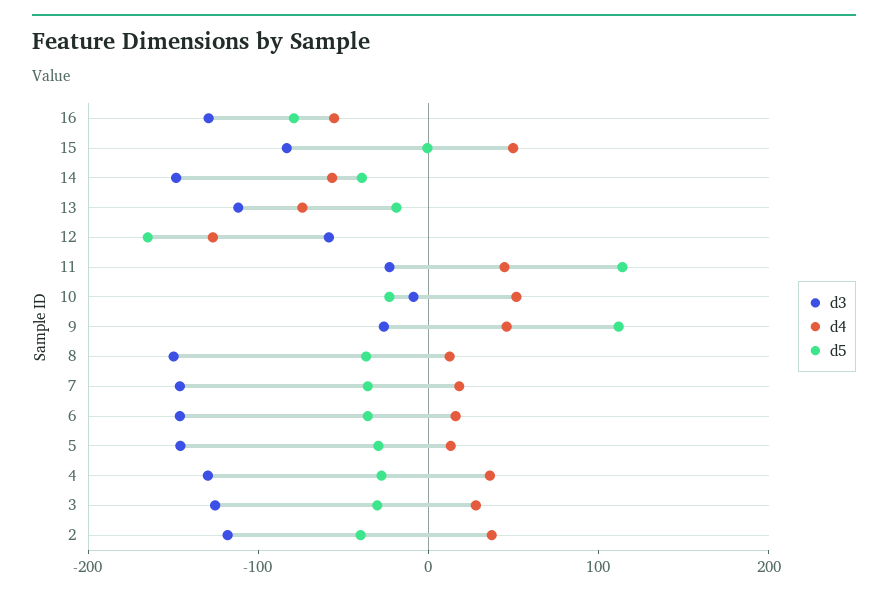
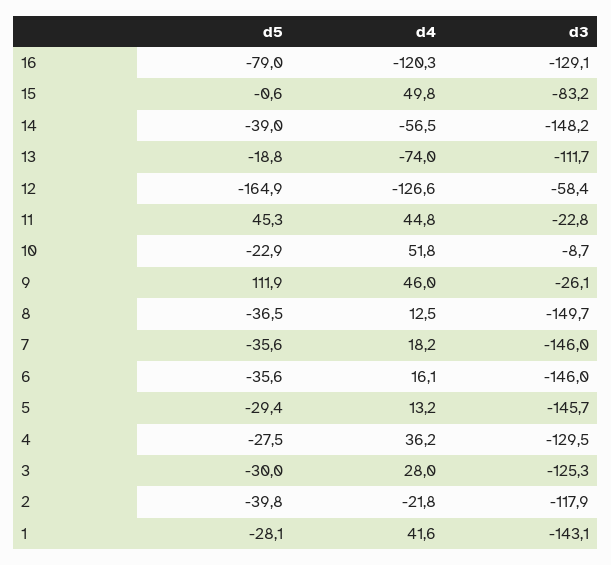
  {
    "d3": {
      "16": -129.1,
      "15": -83.2,
      "14": -148.2,
      "13": -111.7,
      "12": -58.4,
      "11": -22.8,
      "10": -8.7,
      "9": -26.1,
      "8": -149.7,
      "7": -146,
      "6": -146,
      "5": -145.7,
      "4": -129.5,
      "3": -125.3,
-     "2": -117.9
+     "2": -117.9,
+     "1": -143.1
    },
    "d4": {
-     "16": -60,
+     "16": -120.3,
      "15": 49.8,
      "14": -56.5,
      "13": -74,
      "12": -126.6,
      "11": 44.8,
      "10": 51.8,
      "9": 46,
      "8": 12.5,
      "7": 18.2,
      "6": 16.1,
      "5": 13.2,
      "4": 36.2,
      "3": 28,
-     "2": 40
+     "2": -21.8,
+     "1": 41.6
    },
    "d5": {
      "16": -79,
      "15": -0.6,
      "14": -39,
      "13": -18.8,
      "12": -164.9,
-     "11": 120,
+     "11": 45.3,
      "10": -22.9,
      "9": 111.9,
      "8": -36.5,
      "7": -35.6,
      "6": -35.6,
      "5": -29.4,
      "4": -27.5,
      "3": -30,
-     "2": -39.8
+     "2": -39.8,
+     "1": -28.1
    }
  }

